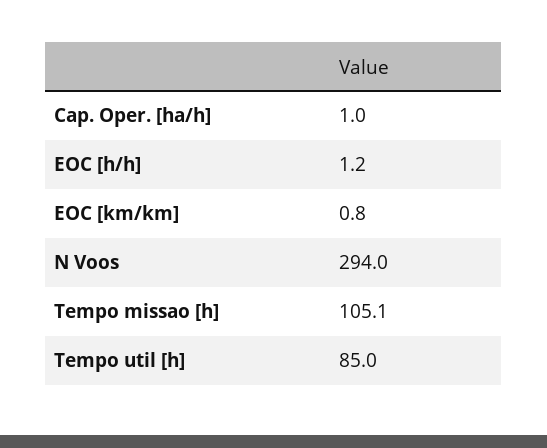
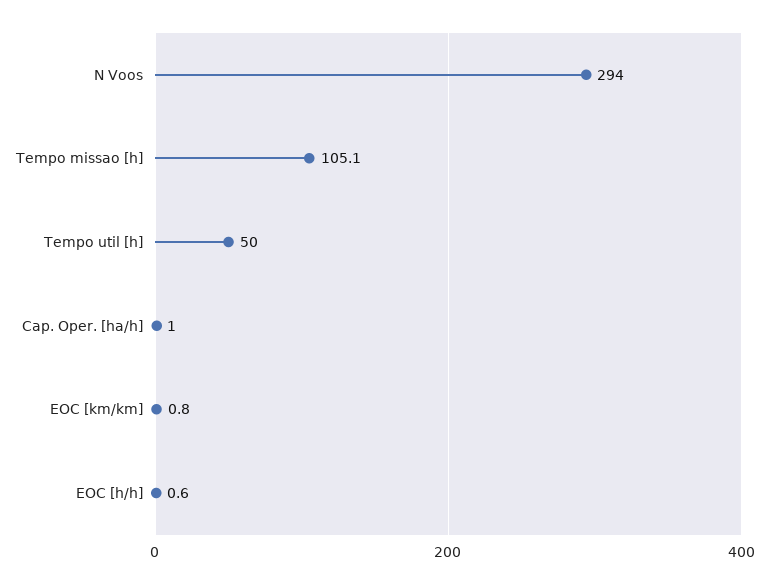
  {
    "Cap. Oper. [ha/h]": 1,
-   "EOC [h/h]": 1.2,
+   "EOC [h/h]": 0.6,
    "EOC [km/km]": 0.8,
    "N Voos": 294,
    "Tempo missao [h]": 105.1,
-   "Tempo util [h]": 85
+   "Tempo util [h]": 50
  }

